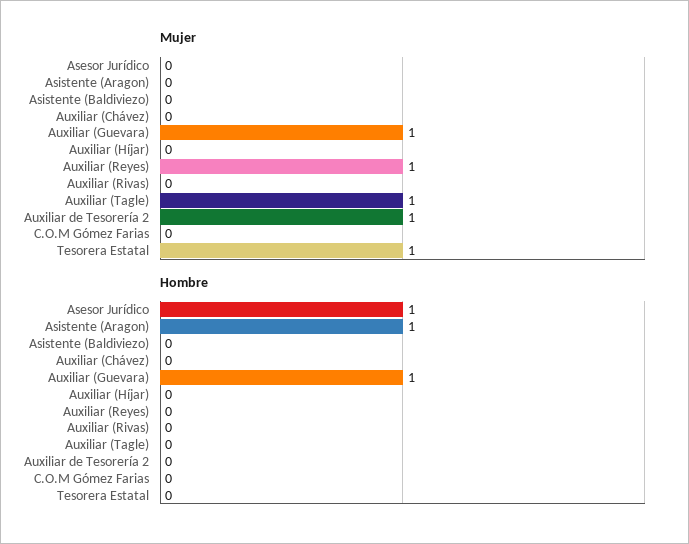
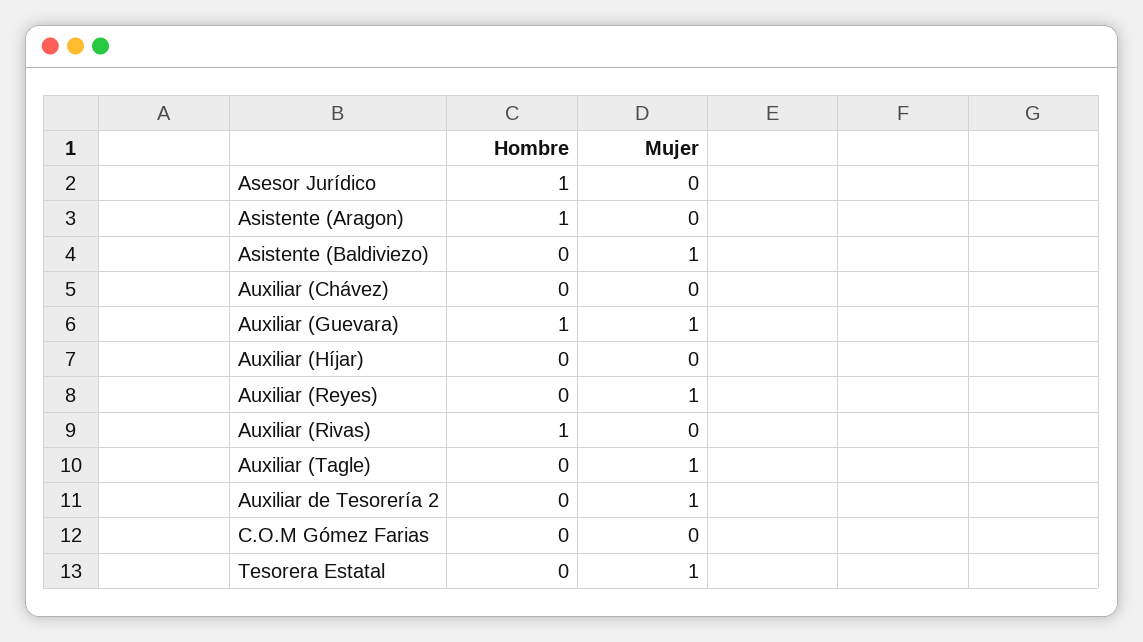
  {
    "Mujer": {
      "Asesor Jurídico": 0,
      "Asistente (Aragon)": 0,
-     "Asistente (Baldiviezo)": 0,
+     "Asistente (Baldiviezo)": 1,
      "Auxiliar (Chávez)": 0,
      "Auxiliar (Guevara)": 1,
      "Auxiliar (Híjar)": 0,
      "Auxiliar (Reyes)": 1,
      "Auxiliar (Rivas)": 0,
      "Auxiliar (Tagle)": 1,
      "Auxiliar de Tesorería 2": 1,
      "C.O.M Gómez Farias": 0,
      "Tesorera Estatal": 1
    },
    "Hombre": {
      "Asesor Jurídico": 1,
      "Asistente (Aragon)": 1,
      "Asistente (Baldiviezo)": 0,
      "Auxiliar (Chávez)": 0,
      "Auxiliar (Guevara)": 1,
      "Auxiliar (Híjar)": 0,
      "Auxiliar (Reyes)": 0,
-     "Auxiliar (Rivas)": 0,
+     "Auxiliar (Rivas)": 1,
      "Auxiliar (Tagle)": 0,
      "Auxiliar de Tesorería 2": 0,
      "C.O.M Gómez Farias": 0,
      "Tesorera Estatal": 0
    }
  }

